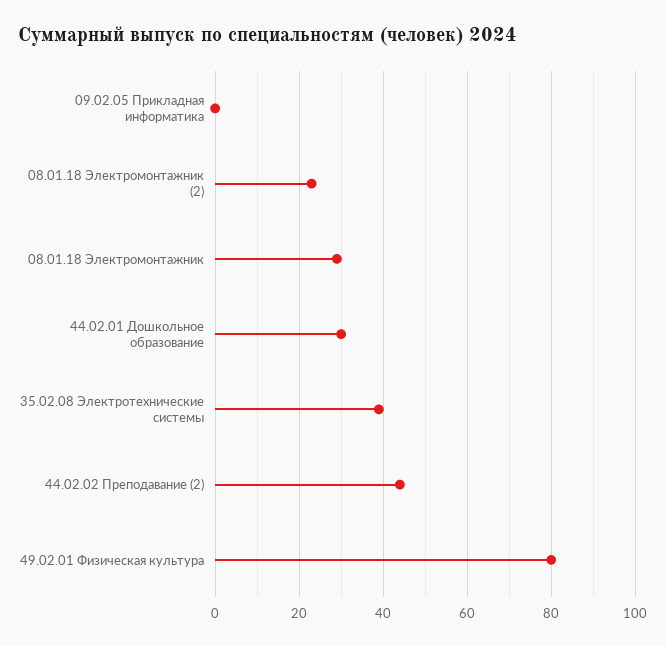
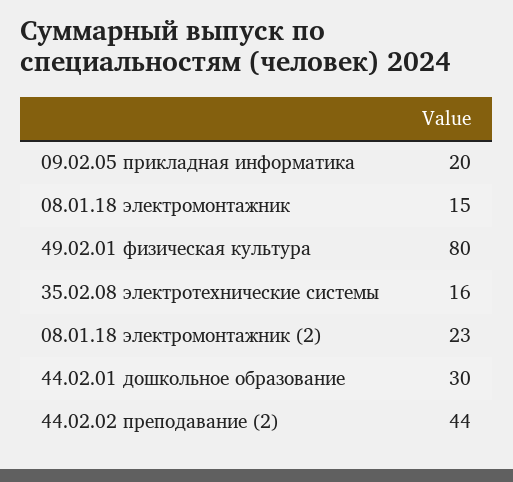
  {
-   "09.02.05 Прикладная информатика": 0,
+   "09.02.05 Прикладная информатика": 20,
    "08.01.18 Электромонтажник (2)": 23,
-   "08.01.18 Электромонтажник": 30,
+   "08.01.18 Электромонтажник": 15,
    "44.02.01 Дошкольное образование": 30,
-   "35.02.08 Электротехнические системы": 40,
+   "35.02.08 Электротехнические системы": 16,
    "44.02.02 Преподавание (2)": 44,
    "49.02.01 Физическая культура": 80
  }

